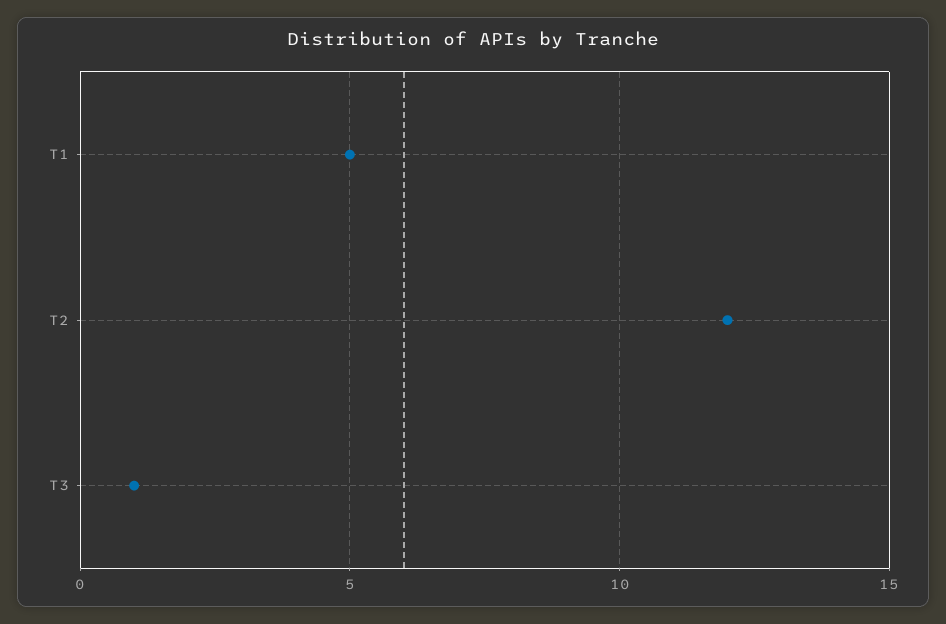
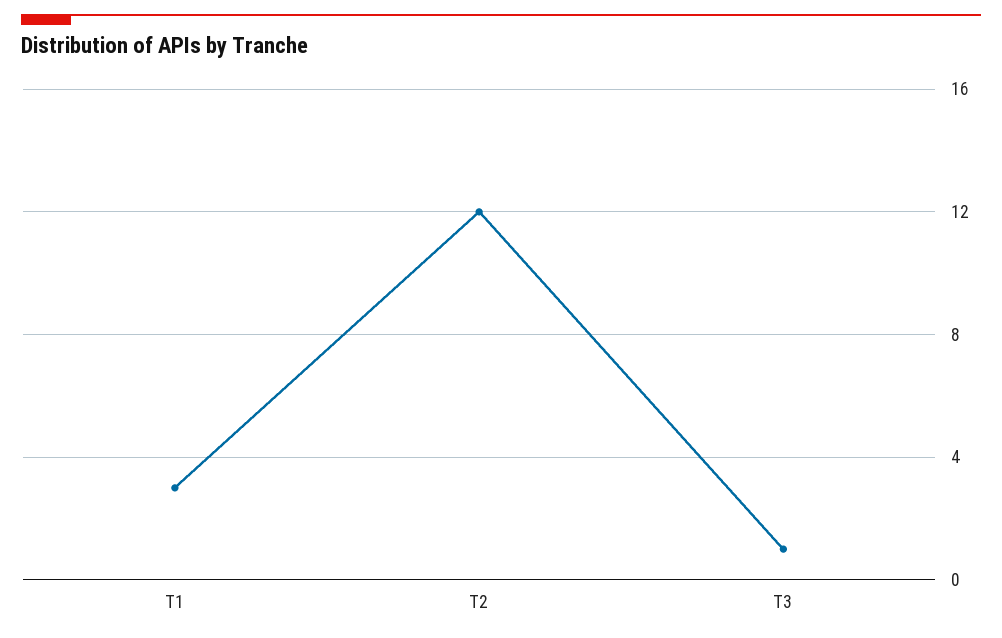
  {
-   "T1": 5,
+   "T1": 3,
    "T2": 12,
    "T3": 1
  }

